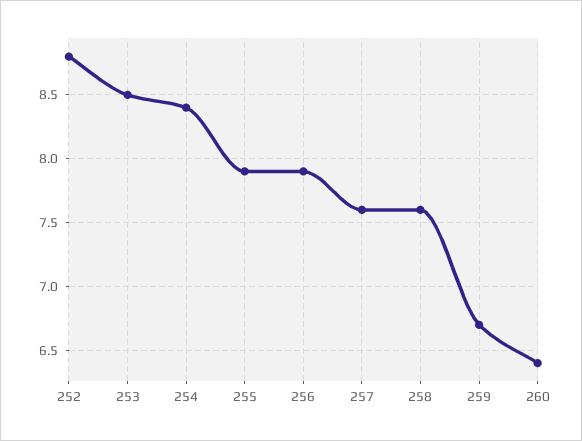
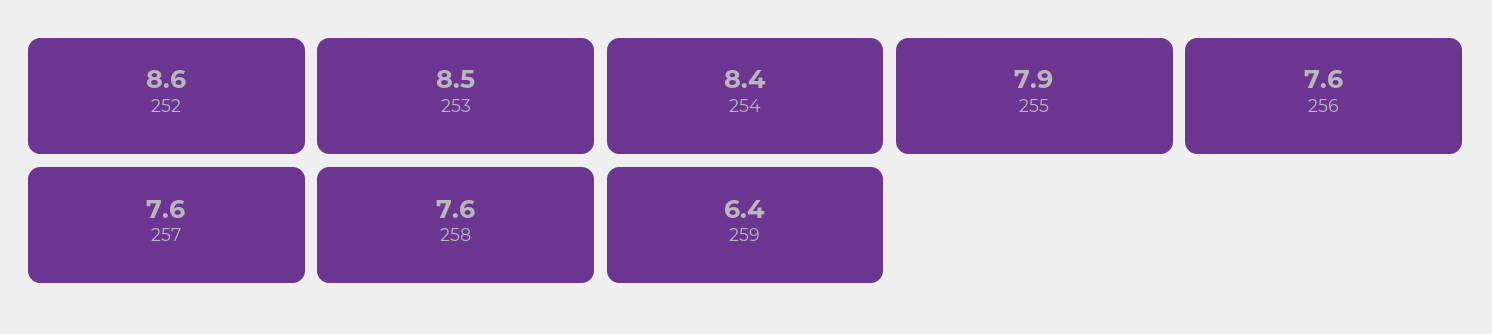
  {
-   "252": 8.8,
+   "252": 8.6,
    "253": 8.5,
    "254": 8.4,
    "255": 7.9,
-   "256": 7.9,
+   "256": 7.6,
    "257": 7.6,
    "258": 7.6,
-   "259": 6.7,
+   "259": 6.4
-   "260": 6.4
  }

